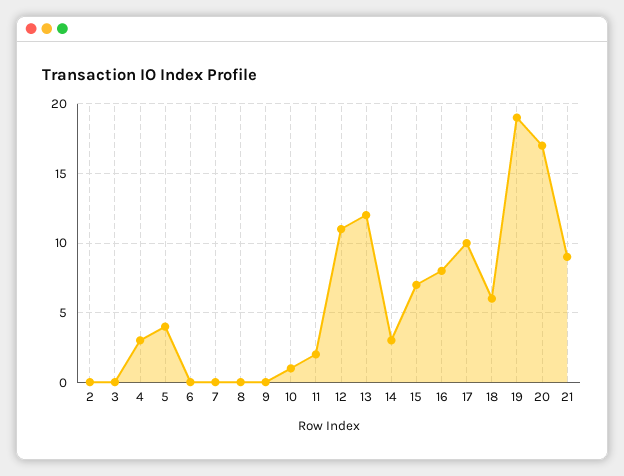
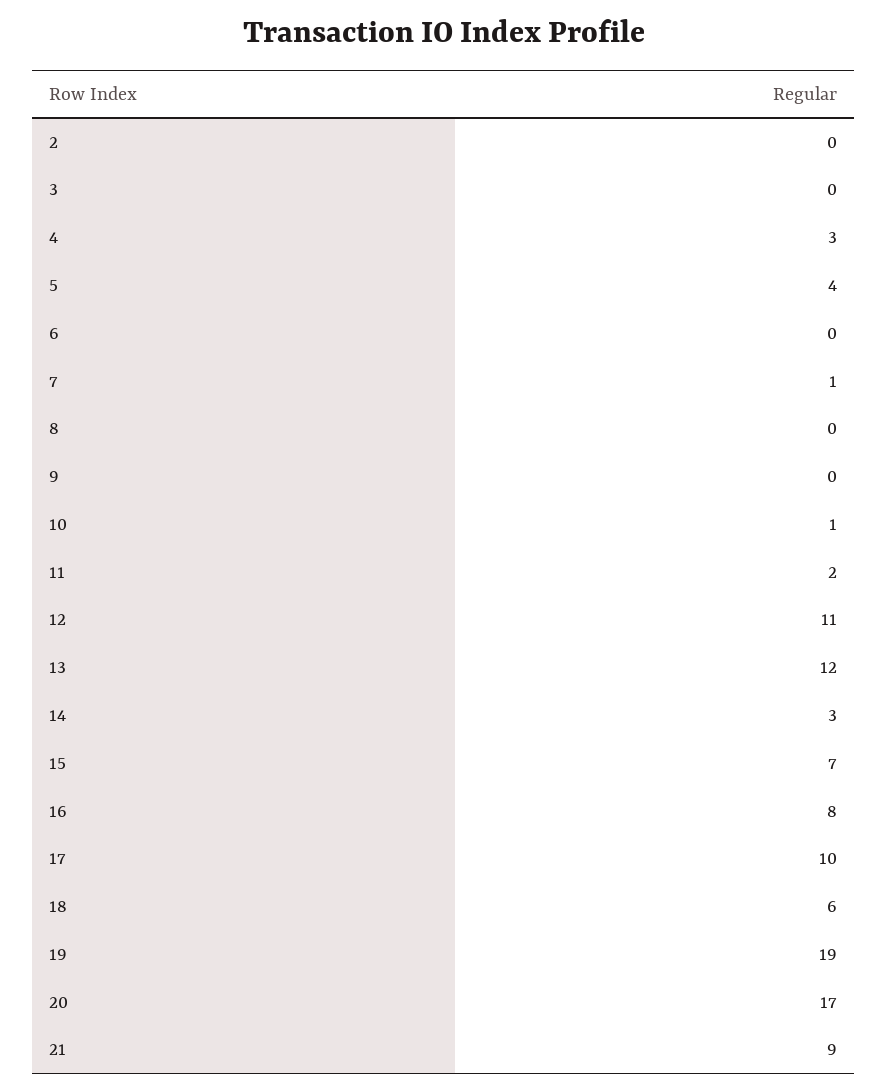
  {
    "2": 0,
    "3": 0,
    "4": 3,
    "5": 4,
    "6": 0,
-   "7": 0,
+   "7": 1,
    "8": 0,
    "9": 0,
    "10": 1,
    "11": 2,
    "12": 11,
    "13": 12,
    "14": 3,
    "15": 7,
    "16": 8,
    "17": 10,
    "18": 6,
    "19": 19,
    "20": 17,
    "21": 9
  }

